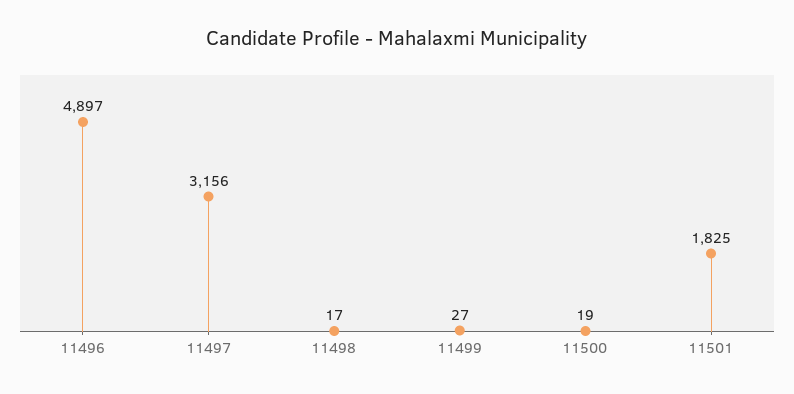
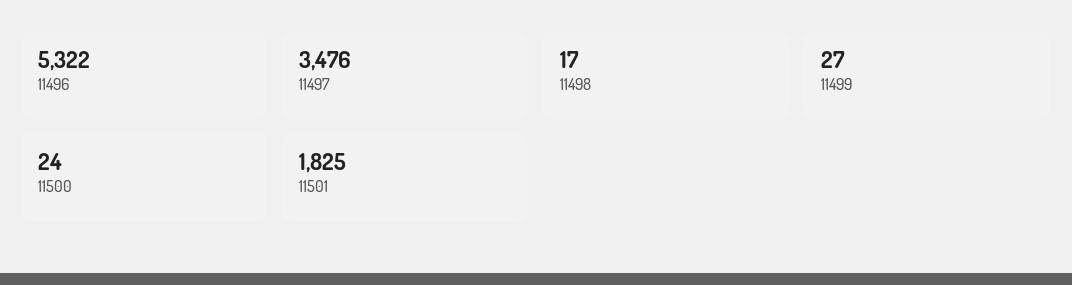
  {
-   "11496": 4897,
+   "11496": 5322,
-   "11497": 3156,
+   "11497": 3476,
    "11498": 17,
    "11499": 27,
-   "11500": 19,
+   "11500": 24,
    "11501": 1825
  }

